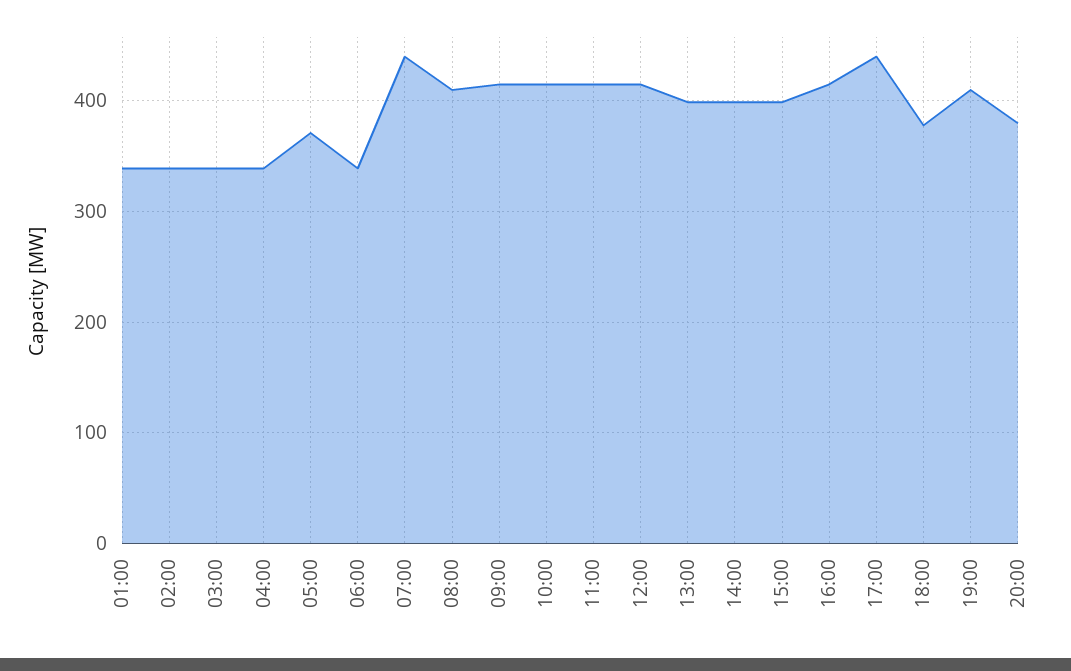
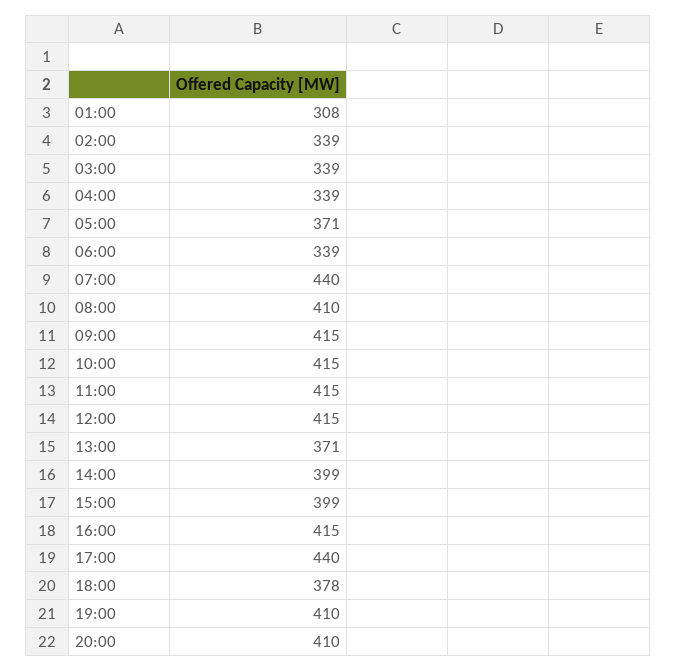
  {
-   "01:00": 340,
+   "01:00": 308,
    "02:00": 339,
    "03:00": 339,
    "04:00": 339,
    "05:00": 371,
    "06:00": 339,
    "07:00": 440,
    "08:00": 410,
    "09:00": 415,
    "10:00": 415,
    "11:00": 415,
    "12:00": 415,
-   "13:00": 400,
+   "13:00": 371,
    "14:00": 399,
    "15:00": 399,
    "16:00": 415,
    "17:00": 440,
    "18:00": 378,
    "19:00": 410,
-   "20:00": 380
+   "20:00": 410
  }

